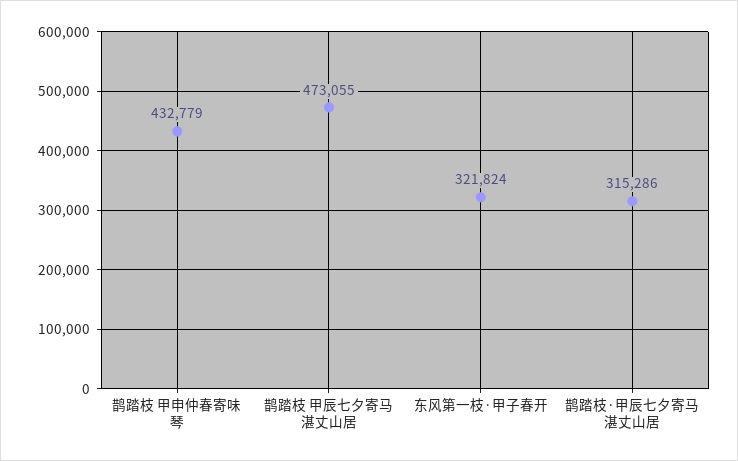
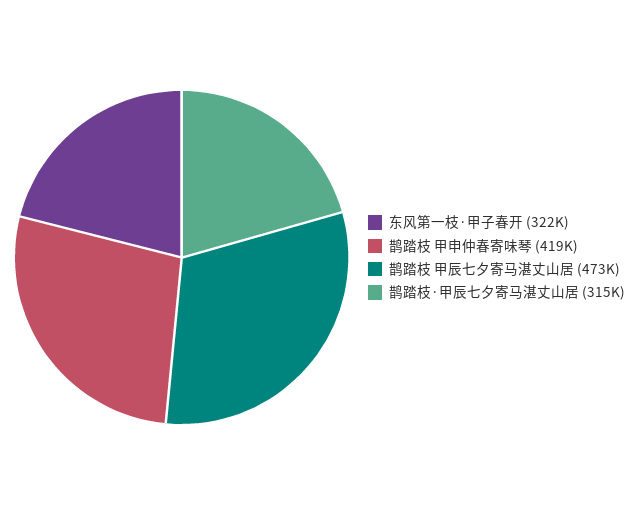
  {
-   "鹊踏枝 甲申仲春寄味琴": 432779,
+   "鹊踏枝 甲申仲春寄味琴": 419000,
    "鹊踏枝 甲辰七夕寄马湛丈山居": 473055,
    "东风第一枝·甲子春开": 321824,
    "鹊踏枝·甲辰七夕寄马湛丈山居": 315286
  }

